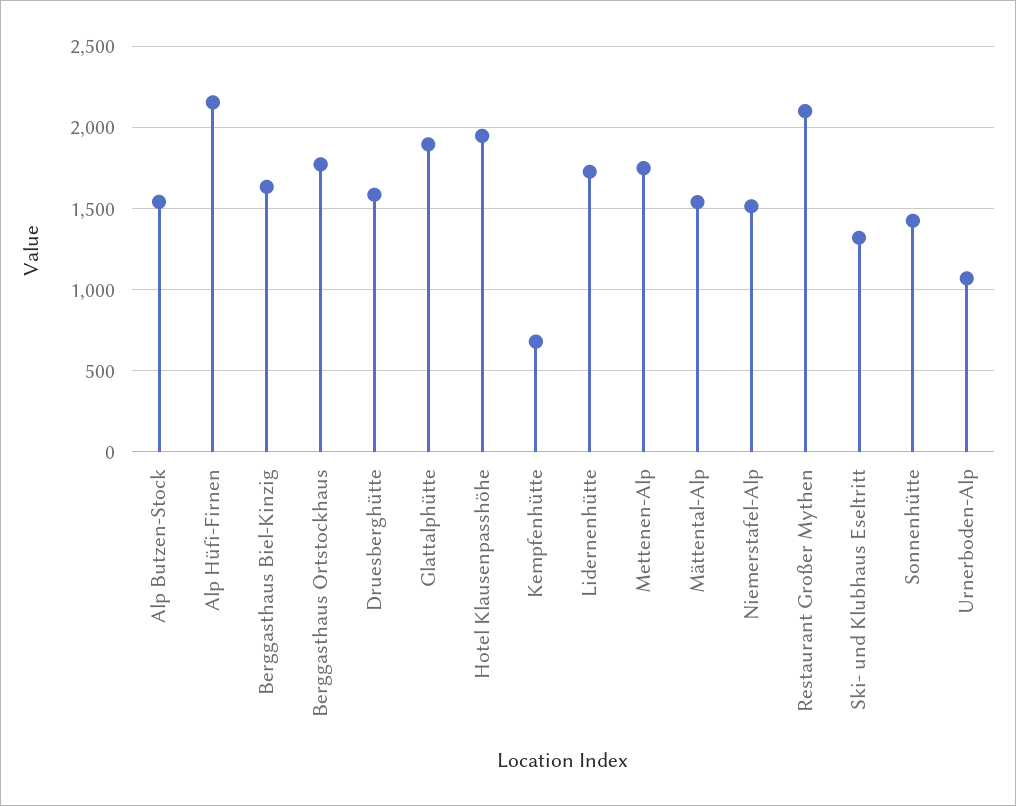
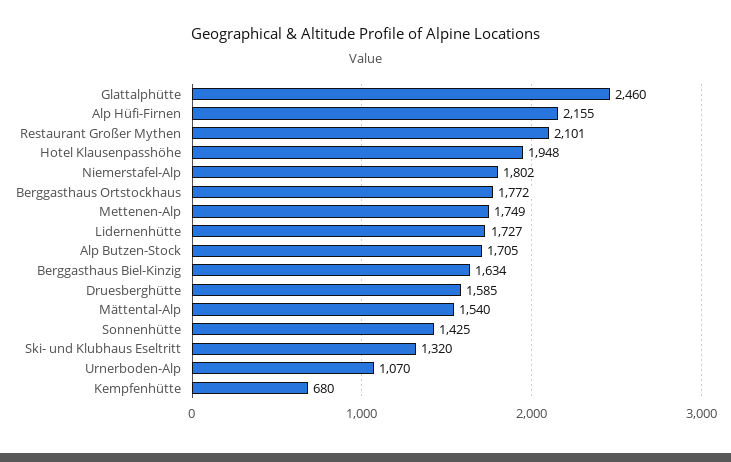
  {
-   "Alp Butzen-Stock": 1550,
+   "Alp Butzen-Stock": 1705,
    "Alp Hüfi-Firnen": 2155,
    "Berggasthaus Biel-Kinzig": 1634,
    "Berggasthaus Ortstockhaus": 1772,
    "Druesberghütte": 1585,
-   "Glattalphütte": 1900,
+   "Glattalphütte": 2460,
    "Hotel Klausenpasshöhe": 1948,
    "Kempfenhütte": 680,
    "Lidernenhütte": 1727,
    "Mettenen-Alp": 1749,
    "Mättental-Alp": 1540,
-   "Niemerstafel-Alp": 1500,
+   "Niemerstafel-Alp": 1802,
    "Restaurant Großer Mythen": 2101,
    "Ski- und Klubhaus Eseltritt": 1320,
    "Sonnenhütte": 1425,
    "Urnerboden-Alp": 1070
  }

